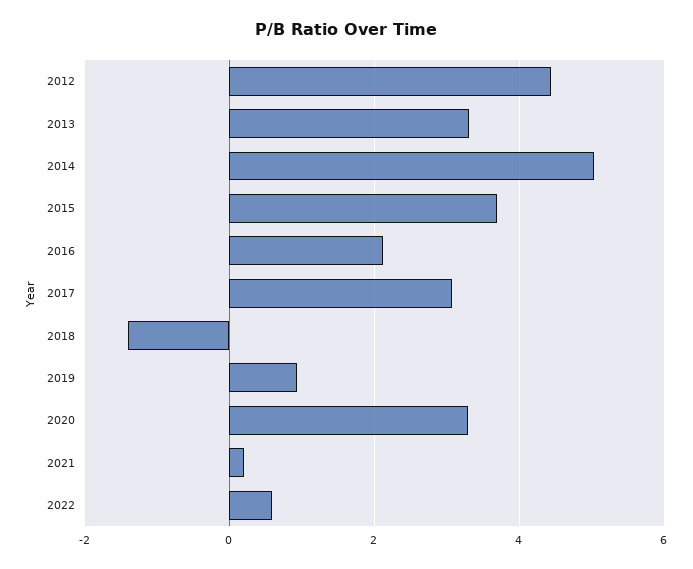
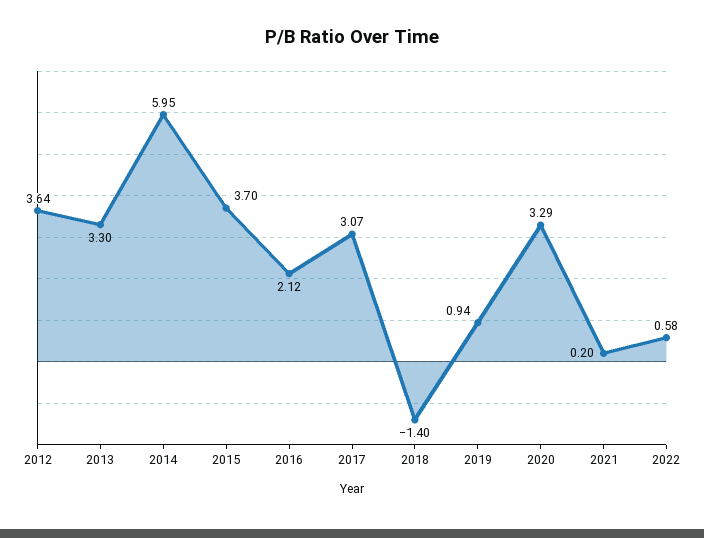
  {
-   "2012": 4.4,
+   "2012": 3.64,
    "2013": 3.3,
-   "2014": 5,
+   "2014": 5.95,
    "2015": 3.7,
    "2016": 2.12,
    "2017": 3.07,
    "2018": -1.4,
    "2019": 0.94,
    "2020": 3.29,
    "2021": 0.2,
    "2022": 0.58
  }

